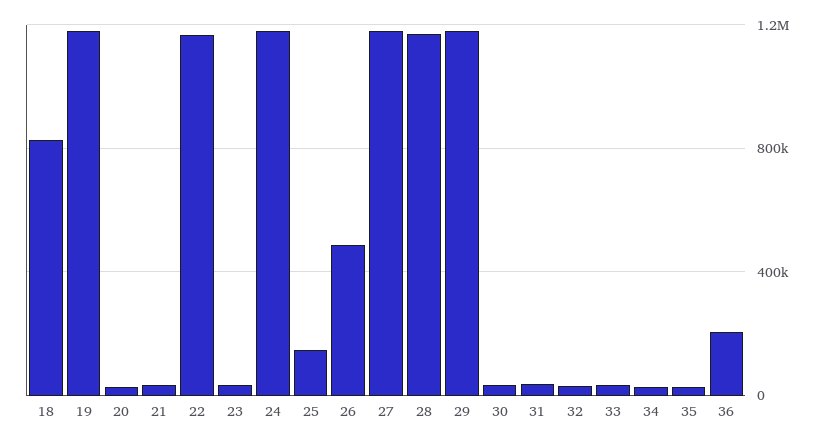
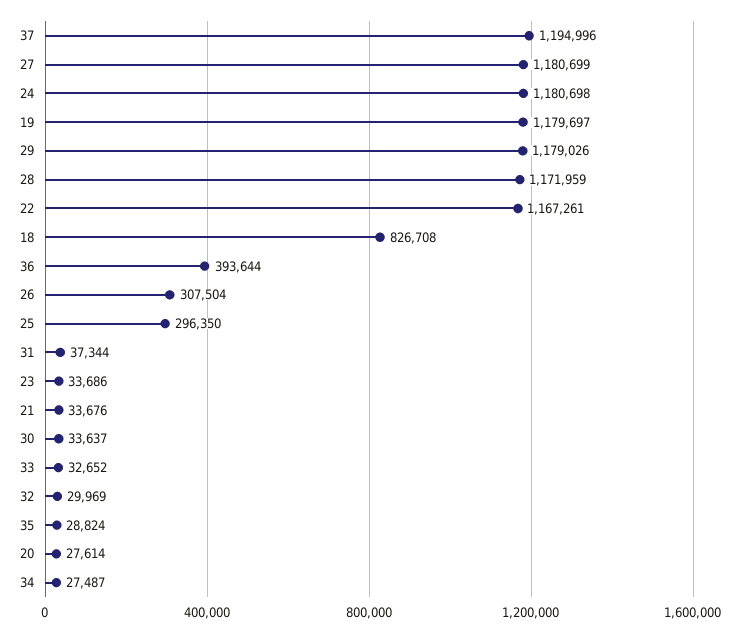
  {
    "18": 826708,
    "19": 1179697,
    "20": 27614,
    "21": 33676,
    "22": 1167261,
    "23": 33686,
    "24": 1180698,
-   "25": 150000,
+   "25": 296350,
-   "26": 500000,
+   "26": 307504,
    "27": 1180699,
    "28": 1171959,
    "29": 1179026,
    "30": 33637,
    "31": 37344,
    "32": 29969,
    "33": 32652,
    "34": 27487,
    "35": 28824,
-   "36": 200000
+   "36": 393644,
+   "37": 1194996
  }

